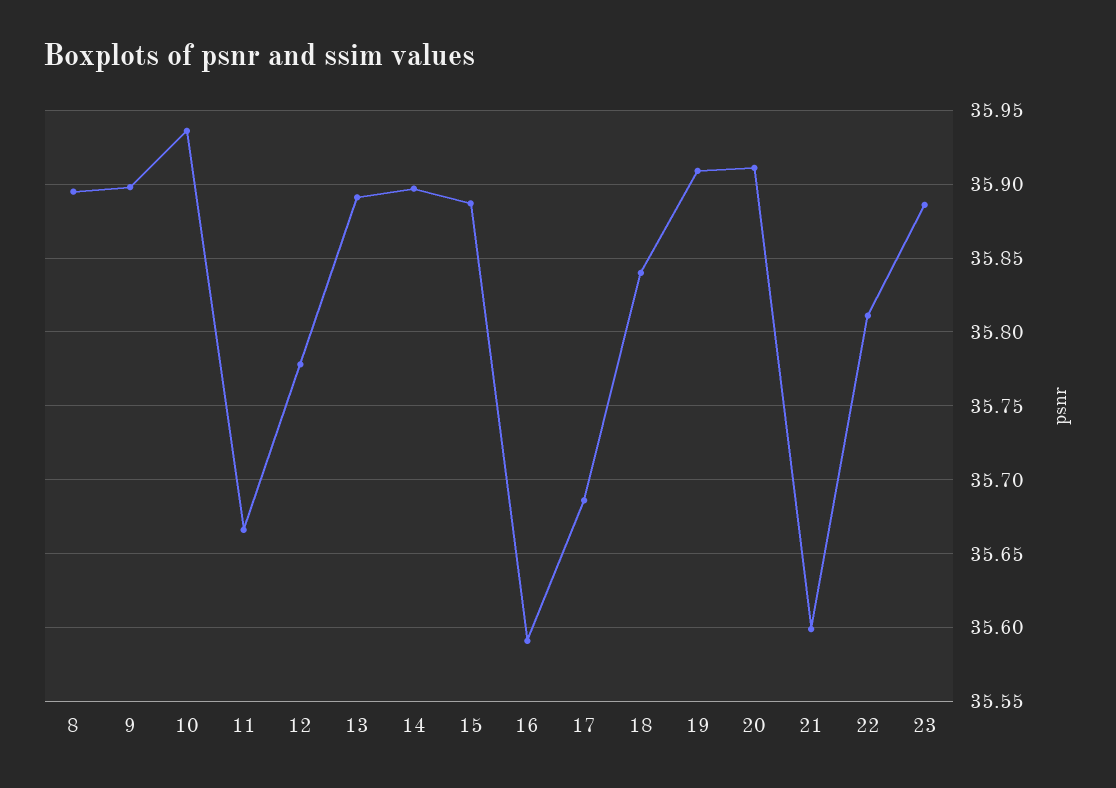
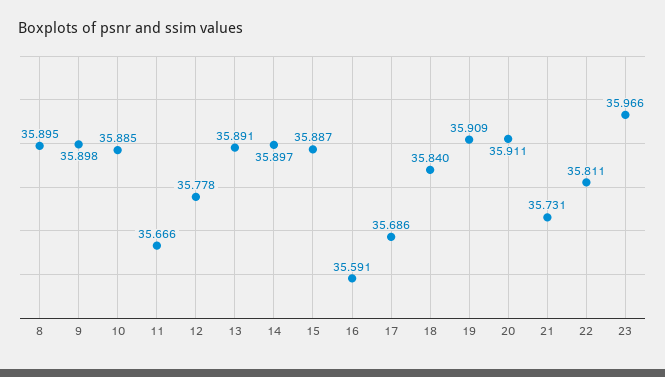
  {
    "8": 35.895,
    "9": 35.898,
-   "10": 35.935,
+   "10": 35.885,
    "11": 35.666,
    "12": 35.778,
    "13": 35.891,
    "14": 35.897,
    "15": 35.887,
    "16": 35.591,
    "17": 35.686,
    "18": 35.84,
    "19": 35.909,
    "20": 35.911,
-   "21": 35.6,
+   "21": 35.731,
    "22": 35.811,
-   "23": 35.885
+   "23": 35.966
  }

